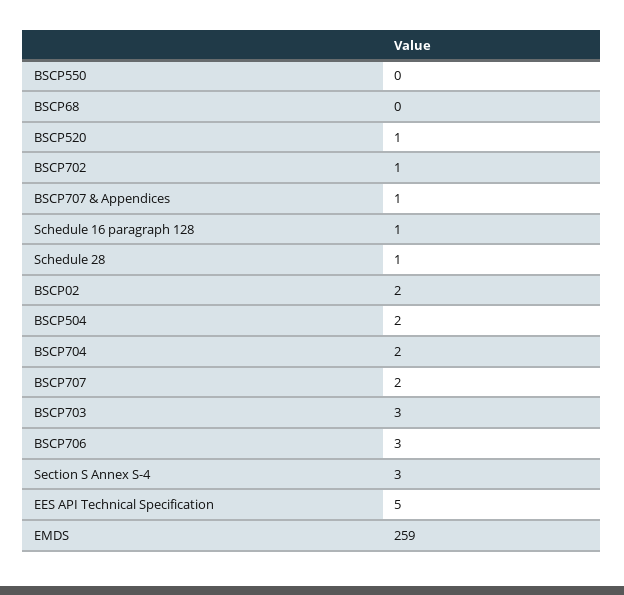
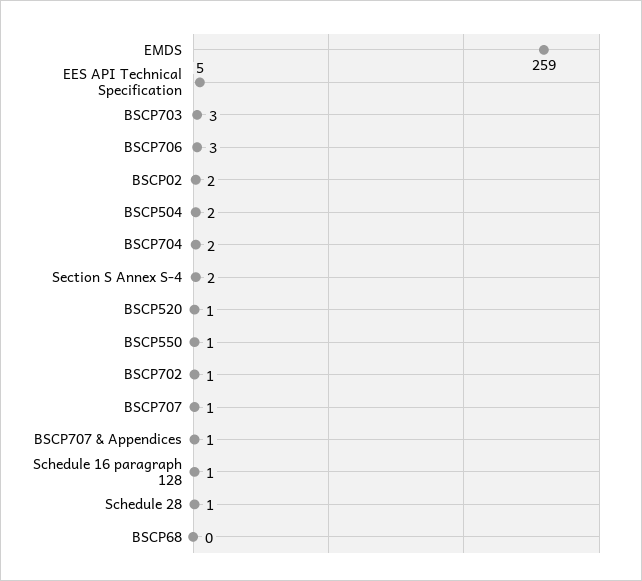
  {
-   "BSCP550": 0,
+   "BSCP550": 1,
    "BSCP68": 0,
    "BSCP520": 1,
    "BSCP702": 1,
    "BSCP707 & Appendices": 1,
    "Schedule 16 paragraph 128": 1,
    "Schedule 28": 1,
    "BSCP02": 2,
    "BSCP504": 2,
    "BSCP704": 2,
-   "BSCP707": 2,
+   "BSCP707": 1,
    "BSCP703": 3,
    "BSCP706": 3,
-   "Section S Annex S-4": 3,
+   "Section S Annex S-4": 2,
    "EES API Technical Specification": 5,
    "EMDS": 259
  }

